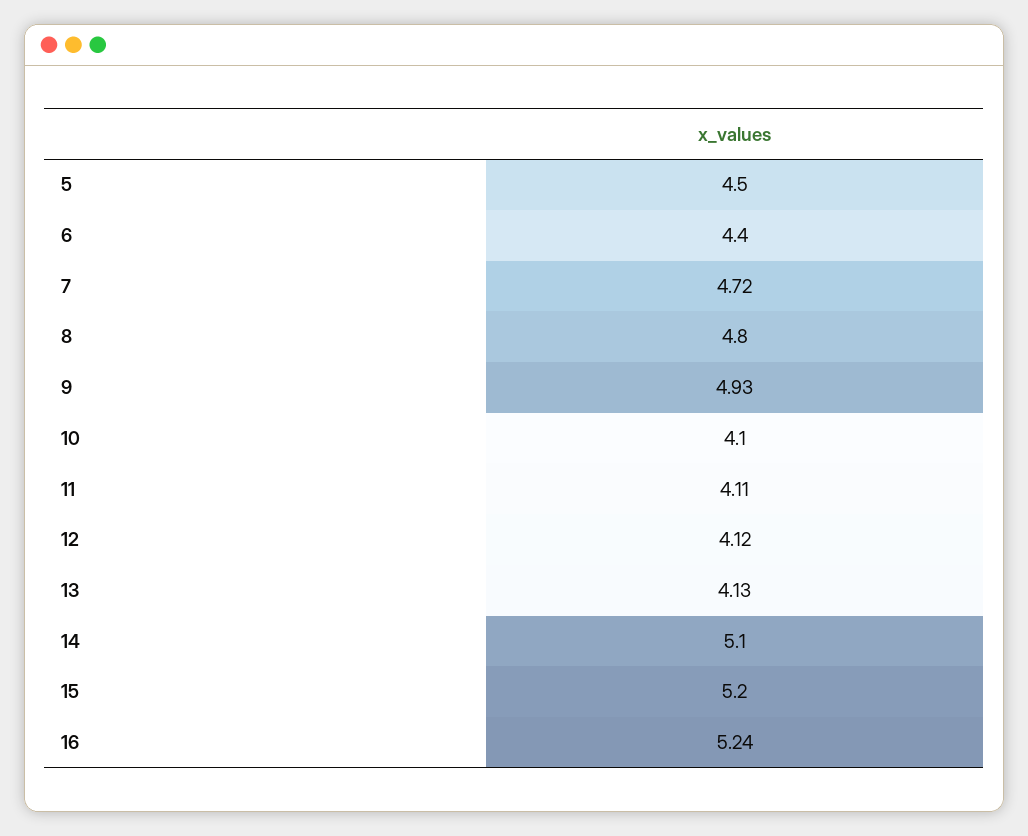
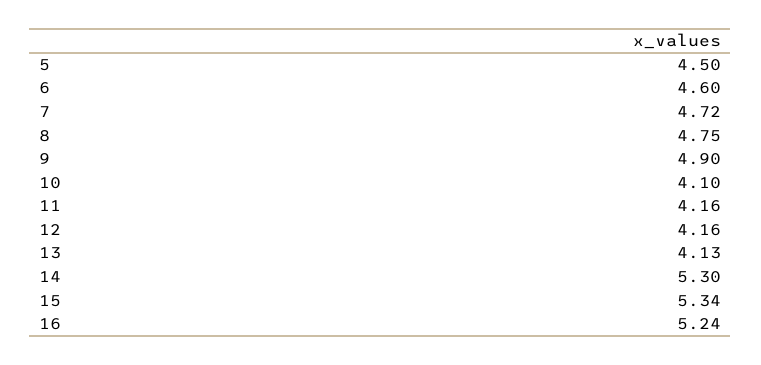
  {
    "5": 4.5,
-   "6": 4.4,
+   "6": 4.6,
    "7": 4.72,
-   "8": 4.8,
+   "8": 4.75,
-   "9": 4.93,
+   "9": 4.9,
    "10": 4.1,
-   "11": 4.11,
+   "11": 4.16,
-   "12": 4.12,
+   "12": 4.16,
    "13": 4.13,
-   "14": 5.1,
+   "14": 5.3,
-   "15": 5.2,
+   "15": 5.34,
    "16": 5.24
  }

